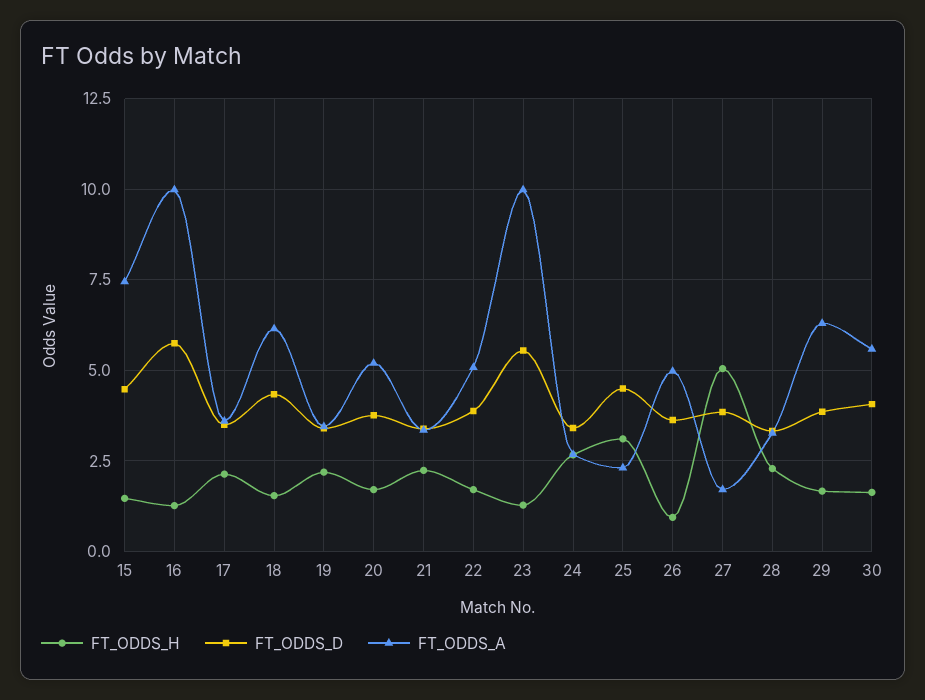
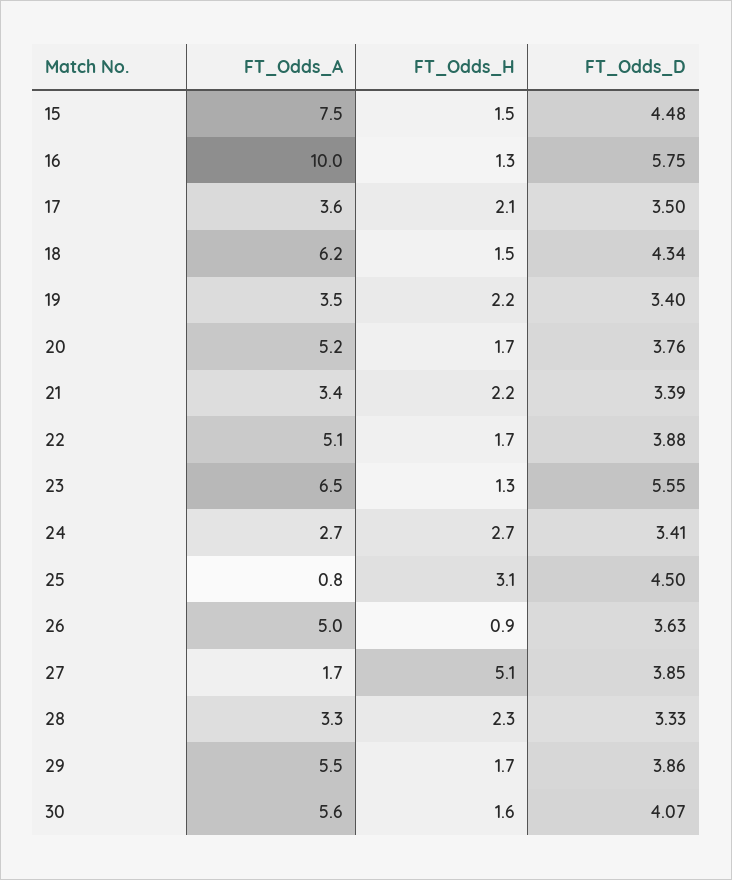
  {
    "FT_ODDS_H": {
      "15": 1.5,
      "16": 1.3,
      "17": 2.1,
      "18": 1.5,
      "19": 2.2,
      "20": 1.7,
      "21": 2.2,
      "22": 1.7,
      "23": 1.3,
      "24": 2.7,
      "25": 3.1,
      "26": 0.9,
      "27": 5.1,
      "28": 2.3,
      "29": 1.7,
      "30": 1.6
    },
    "FT_ODDS_D": {
      "15": 4.48,
      "16": 5.75,
      "17": 3.5,
      "18": 4.34,
      "19": 3.4,
      "20": 3.76,
      "21": 3.39,
      "22": 3.88,
      "23": 5.55,
      "24": 3.41,
      "25": 4.5,
      "26": 3.63,
      "27": 3.85,
      "28": 3.33,
      "29": 3.86,
      "30": 4.07
    },
    "FT_ODDS_A": {
      "15": 7.5,
      "16": 10,
      "17": 3.6,
      "18": 6.2,
      "19": 3.5,
      "20": 5.2,
      "21": 3.4,
      "22": 5.1,
-     "23": 10,
+     "23": 6.5,
      "24": 2.7,
-     "25": 2.25,
+     "25": 0.8,
      "26": 5,
      "27": 1.7,
      "28": 3.3,
-     "29": 6.25,
+     "29": 5.5,
      "30": 5.6
    }
  }

